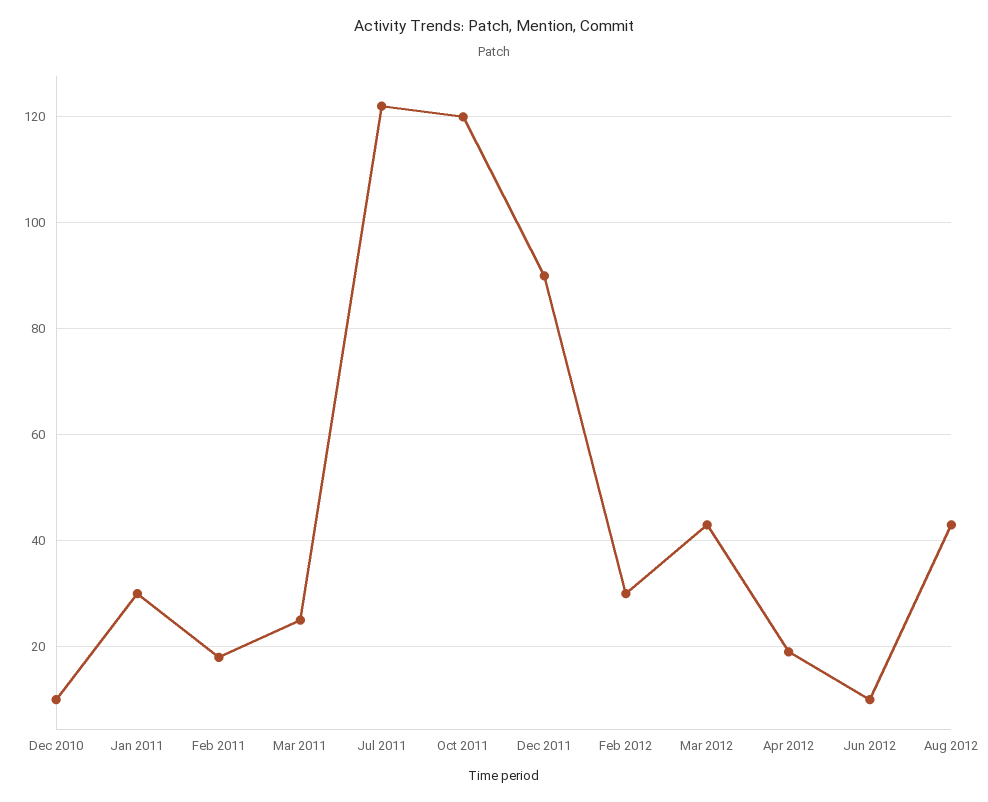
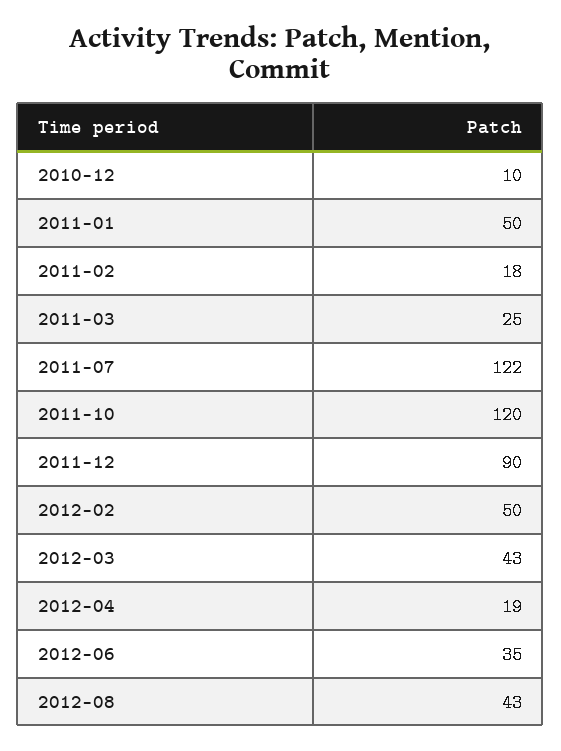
  {
    "Dec 2010": 10,
-   "Jan 2011": 30,
+   "Jan 2011": 50,
    "Feb 2011": 18,
    "Mar 2011": 25,
    "Jul 2011": 122,
    "Oct 2011": 120,
    "Dec 2011": 90,
-   "Feb 2012": 30,
+   "Feb 2012": 50,
    "Mar 2012": 43,
    "Apr 2012": 19,
-   "Jun 2012": 10,
+   "Jun 2012": 35,
    "Aug 2012": 43
  }

